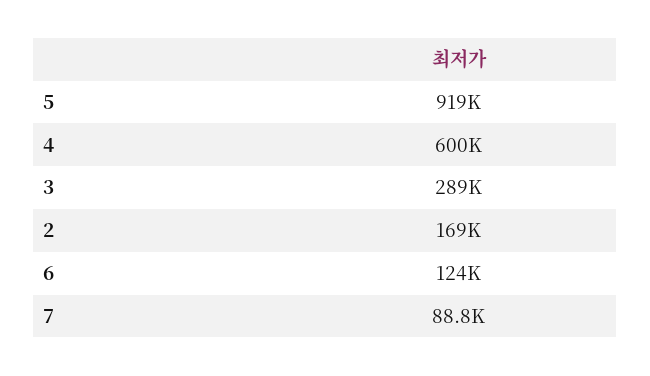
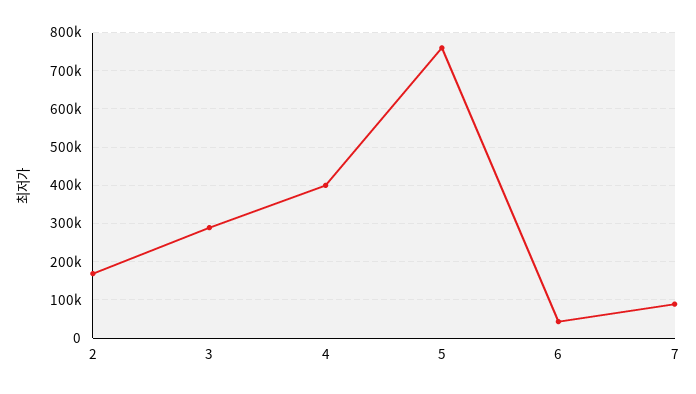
  {
-   "5": 919000,
+   "5": 760000,
-   "4": 600000,
+   "4": 400000,
    "3": 289000,
    "2": 169000,
-   "6": 124000,
+   "6": 40000,
    "7": 88800
  }

